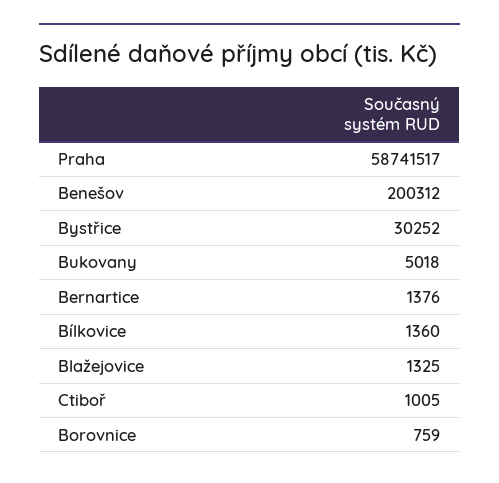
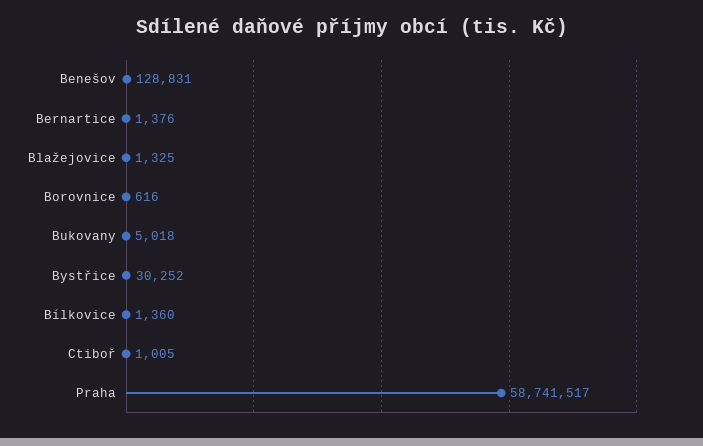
  {
    "Praha": 58741517,
-   "Benešov": 200312,
+   "Benešov": 128831,
    "Bystřice": 30252,
    "Bukovany": 5018,
    "Bernartice": 1376,
    "Bílkovice": 1360,
    "Blažejovice": 1325,
    "Ctiboř": 1005,
-   "Borovnice": 759
+   "Borovnice": 616
  }

